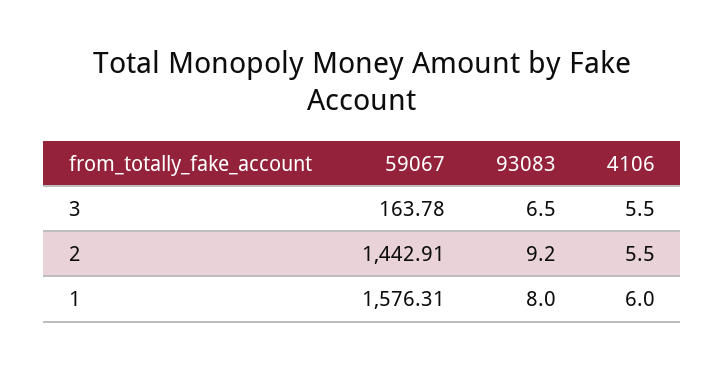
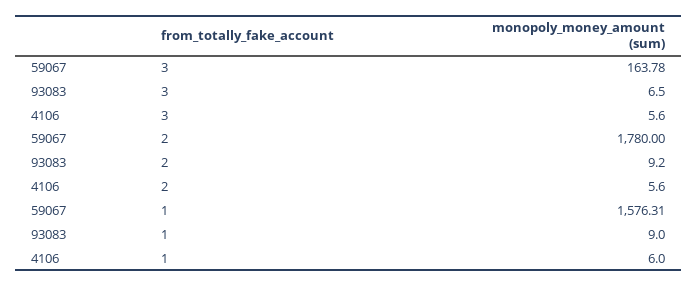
  {
    "59067": {
      "3": 163.78,
-     "2": 1442.91,
+     "2": 1780,
      "1": 1576.31
    },
    "93083": {
      "3": 6.5,
      "2": 9.2,
-     "1": 8
+     "1": 9
    },
    "4106": {
-     "3": 5.5,
+     "3": 5.6,
-     "2": 5.5,
+     "2": 5.6,
      "1": 6
    }
  }

